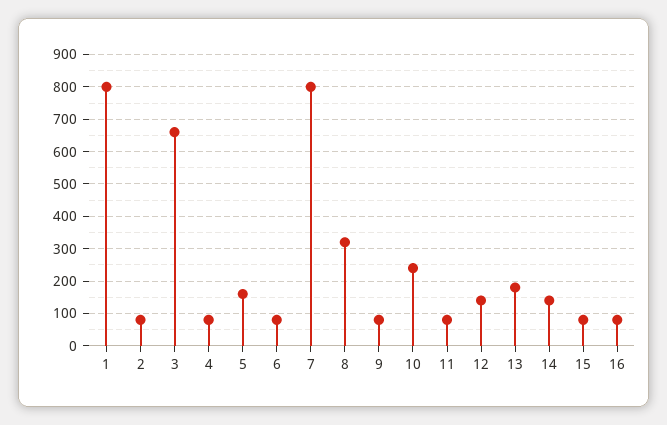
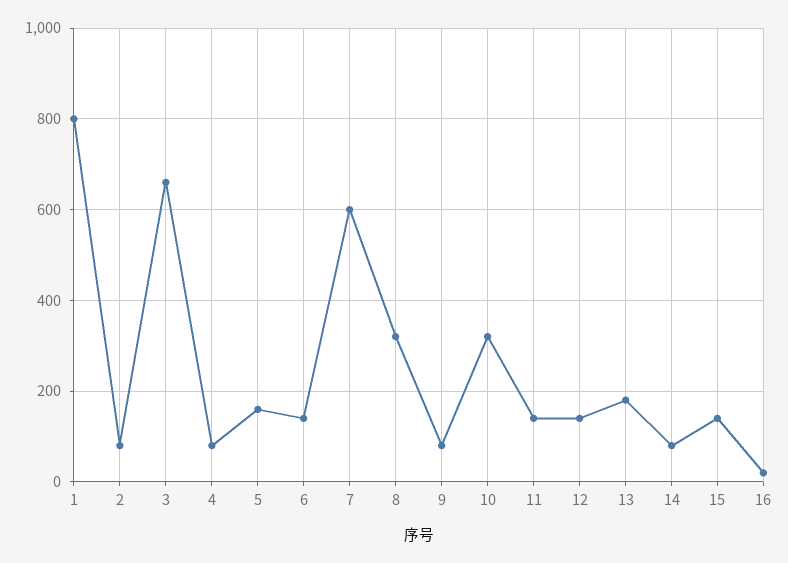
  {
    "1": 800,
    "2": 80,
    "3": 660,
    "4": 80,
    "5": 160,
-   "6": 80,
+   "6": 140,
-   "7": 800,
+   "7": 600,
    "8": 320,
    "9": 80,
-   "10": 240,
+   "10": 320,
-   "11": 80,
+   "11": 140,
    "12": 140,
    "13": 180,
-   "14": 140,
+   "14": 80,
-   "15": 80,
+   "15": 140,
-   "16": 80
+   "16": 20
  }

